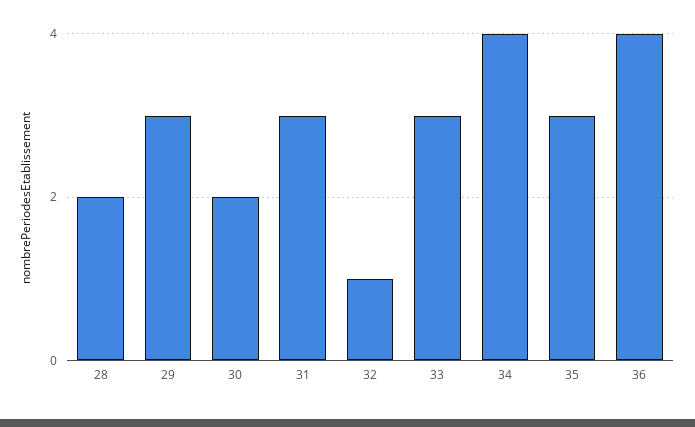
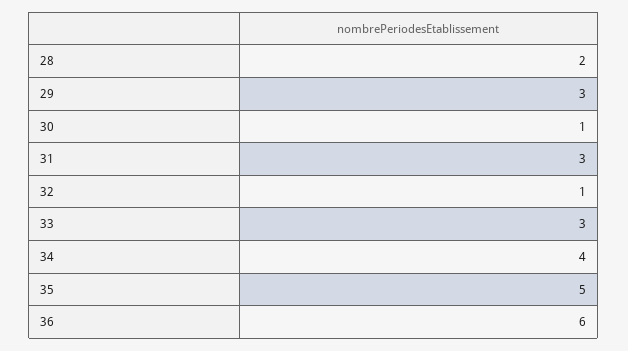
  {
    "28": 2,
    "29": 3,
-   "30": 2,
+   "30": 1,
    "31": 3,
    "32": 1,
    "33": 3,
    "34": 4,
-   "35": 3,
+   "35": 5,
-   "36": 4
+   "36": 6
  }

